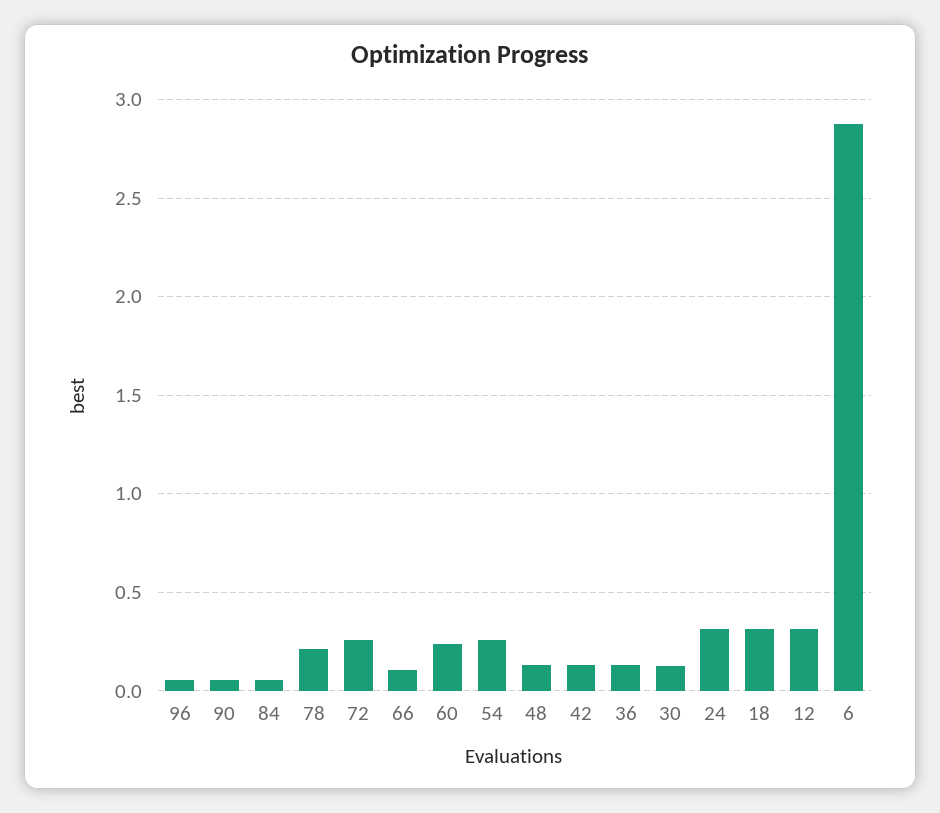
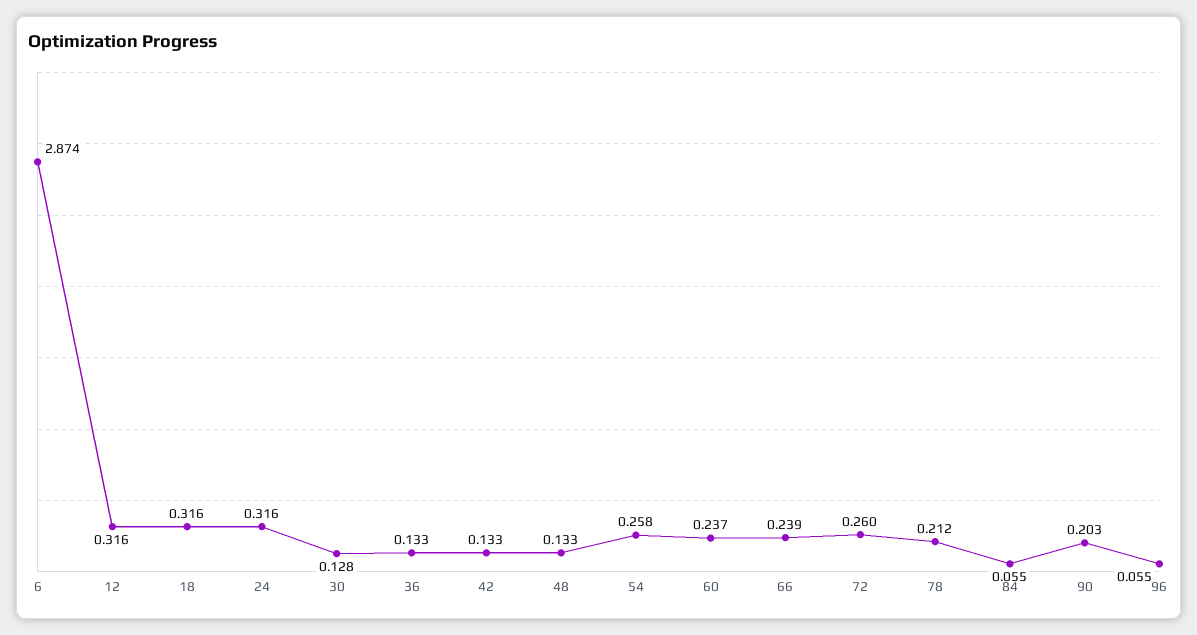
  {
    "96": 0.055,
-   "90": 0.05,
+   "90": 0.203,
    "84": 0.055,
    "78": 0.212,
    "72": 0.26,
-   "66": 0.1,
+   "66": 0.239,
    "60": 0.237,
    "54": 0.258,
    "48": 0.133,
    "42": 0.133,
    "36": 0.133,
    "30": 0.128,
    "24": 0.316,
    "18": 0.316,
    "12": 0.316,
    "6": 2.874
  }

